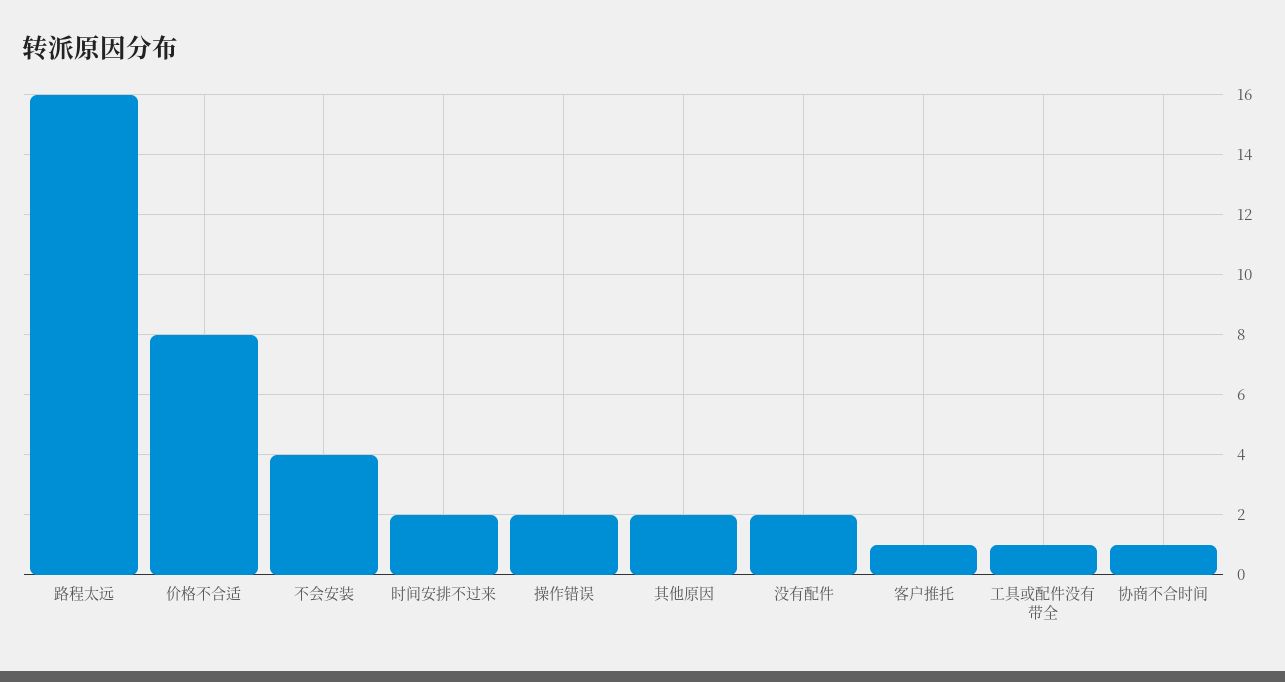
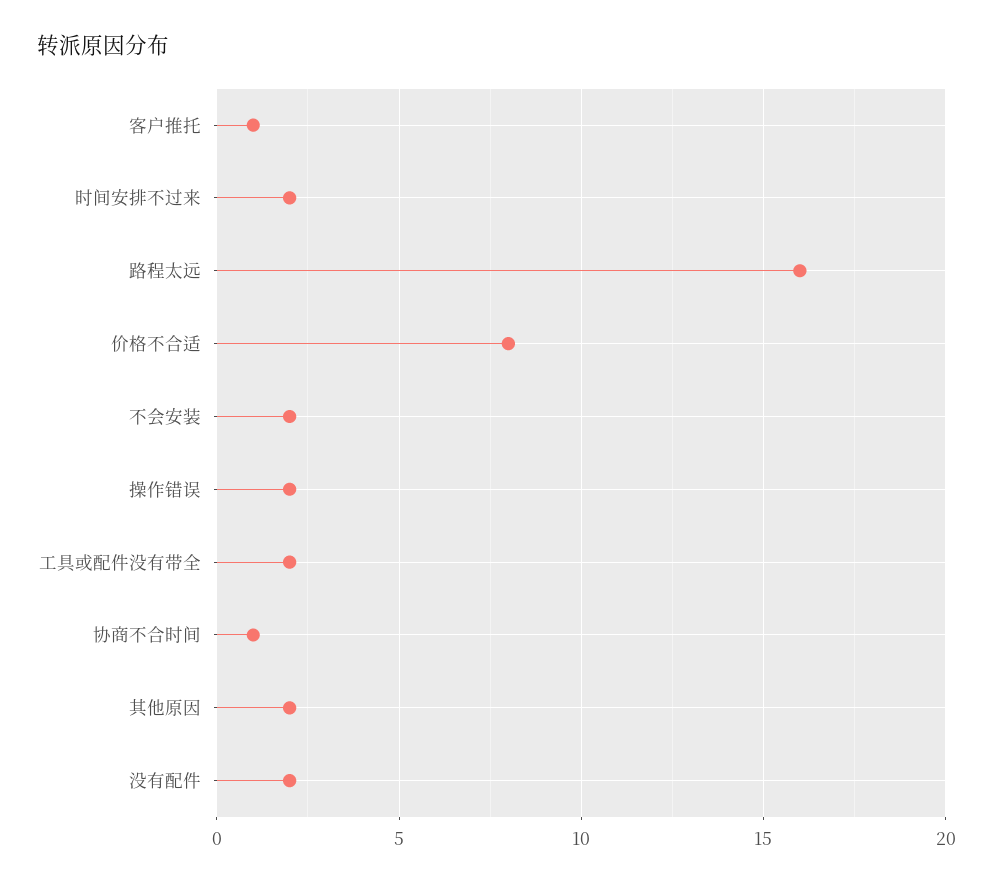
  {
    "路程太远": 16,
    "价格不合适": 8,
-   "不会安装": 4,
+   "不会安装": 2,
    "时间安排不过来": 2,
    "操作错误": 2,
    "其他原因": 2,
    "没有配件": 2,
    "客户推托": 1,
-   "工具或配件没有带全": 1,
+   "工具或配件没有带全": 2,
    "协商不合时间": 1
  }

